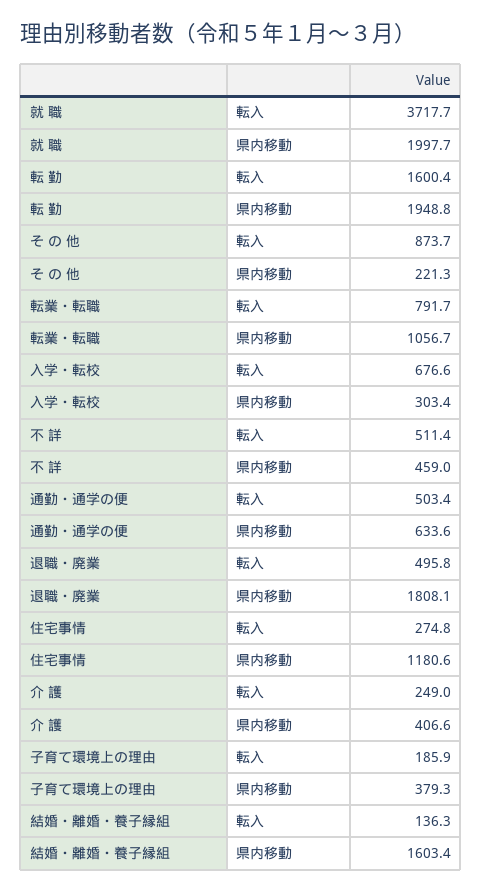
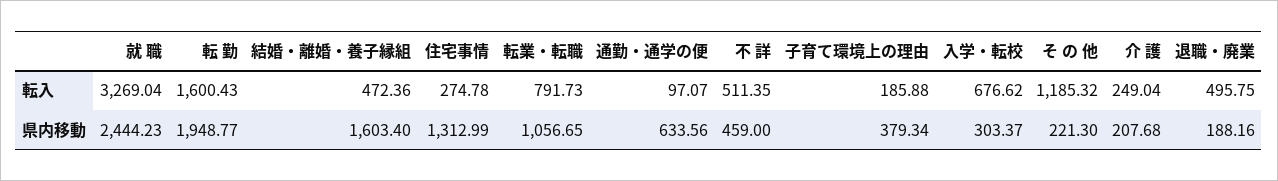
  {
    "就 職": {
-     "転入": 3717.7,
+     "転入": 3269.04,
-     "県内移動": 1997.7
+     "県内移動": 2444.23
    },
    "転 勤": {
      "転入": 1600.43,
      "県内移動": 1948.77
    },
    "そ の 他": {
-     "転入": 873.7,
+     "転入": 1185.32,
      "県内移動": 221.3
    },
    "転業・転職": {
      "転入": 791.73,
      "県内移動": 1056.65
    },
    "入学・転校": {
      "転入": 676.62,
      "県内移動": 303.37
    },
    "不 詳": {
      "転入": 511.35,
      "県内移動": 459
    },
    "通勤・通学の便": {
-     "転入": 503.4,
+     "転入": 97.07,
      "県内移動": 633.56
    },
    "退職・廃業": {
      "転入": 495.75,
-     "県内移動": 1808.1
+     "県内移動": 188.16
    },
    "住宅事情": {
      "転入": 274.78,
-     "県内移動": 1180.6
+     "県内移動": 1312.99
    },
    "介 護": {
      "転入": 249.04,
-     "県内移動": 406.6
+     "県内移動": 207.68
    },
    "子育て環境上の理由": {
      "転入": 185.88,
      "県内移動": 379.34
    },
    "結婚・離婚・養子縁組": {
-     "転入": 136.3,
+     "転入": 472.36,
      "県内移動": 1603.4
    }
  }

